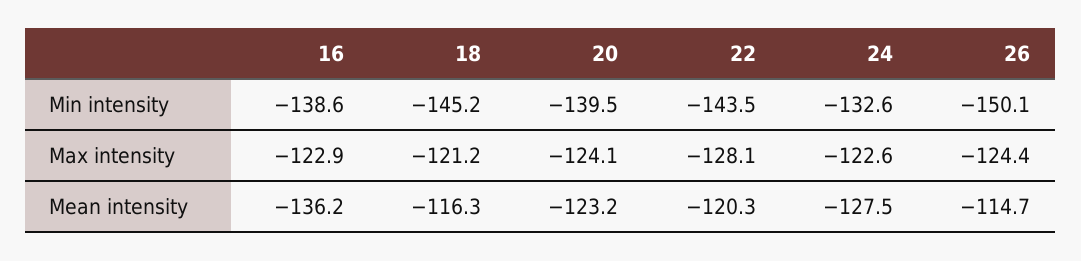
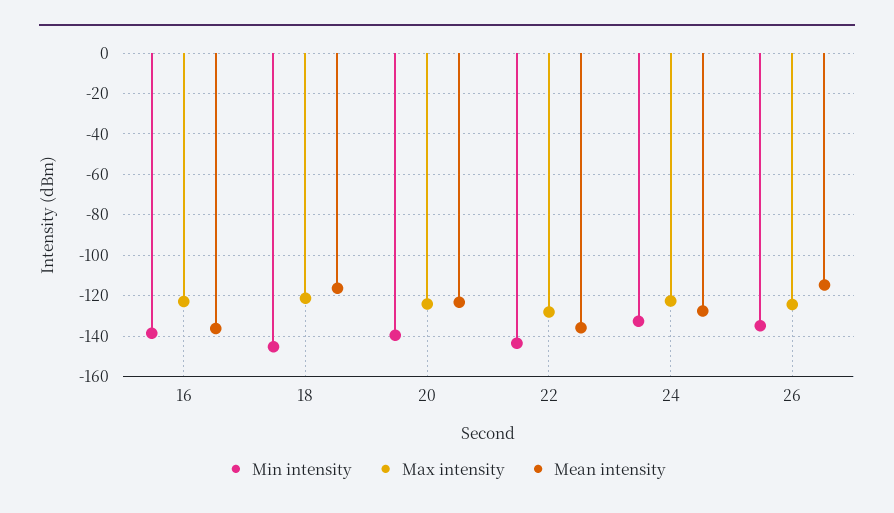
  {
    "Min intensity": {
      "16": -138.6,
      "18": -145.2,
      "20": -139.5,
      "22": -143.5,
      "24": -132.6,
-     "26": -150.1
+     "26": -135
    },
    "Max intensity": {
      "16": -122.9,
      "18": -121.2,
      "20": -124.1,
      "22": -128.1,
      "24": -122.6,
      "26": -124.4
    },
    "Mean intensity": {
      "16": -136.2,
      "18": -116.3,
      "20": -123.2,
-     "22": -120.3,
+     "22": -135,
      "24": -127.5,
      "26": -114.7
    }
  }

